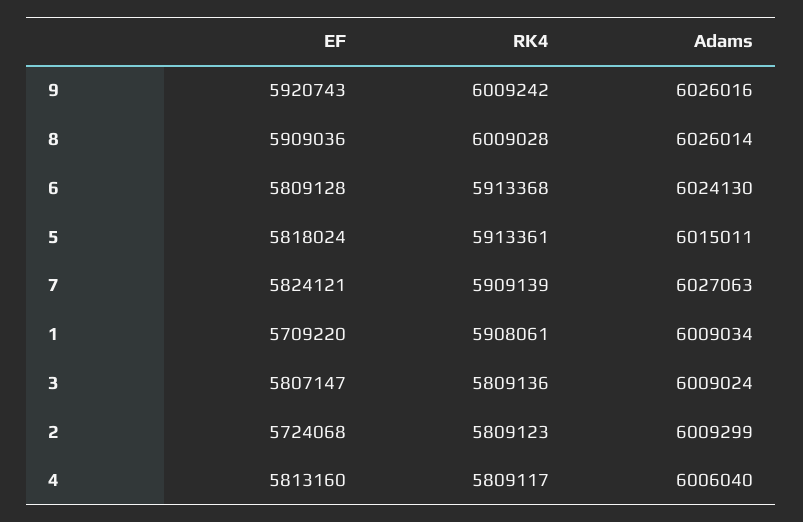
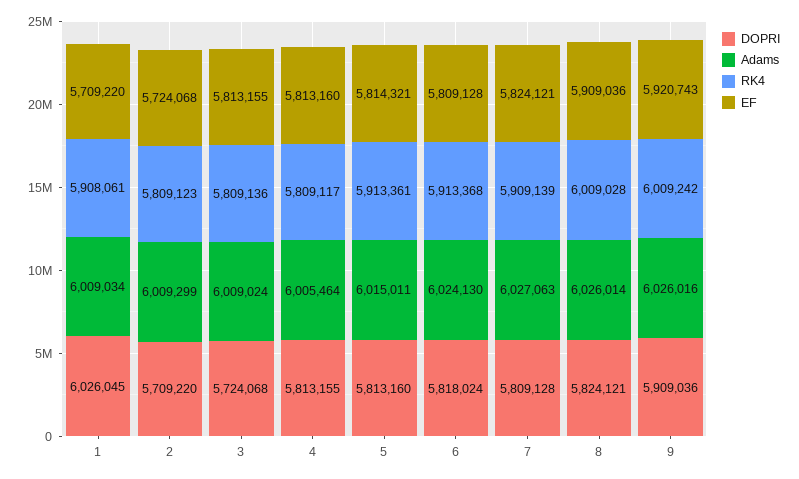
  {
    "EF": {
      "9": 5920743,
      "8": 5909036,
      "6": 5809128,
-     "5": 5818024,
+     "5": 5814321,
      "7": 5824121,
      "1": 5709220,
-     "3": 5807147,
+     "3": 5813155,
      "2": 5724068,
      "4": 5813160
    },
    "RK4": {
      "9": 6009242,
      "8": 6009028,
      "6": 5913368,
      "5": 5913361,
      "7": 5909139,
      "1": 5908061,
      "3": 5809136,
      "2": 5809123,
      "4": 5809117
    },
    "Adams": {
      "9": 6026016,
      "8": 6026014,
      "6": 6024130,
      "5": 6015011,
      "7": 6027063,
      "1": 6009034,
      "3": 6009024,
      "2": 6009299,
-     "4": 6006040
+     "4": 6005464
-   }
+   },
+   "DOPRI": {
+     "1": 6026045,
+     "2": 5709220,
+     "3": 5724068,
+     "4": 5813155,
+     "5": 5813160,
+     "6": 5818024,
+     "7": 5809128,
+     "8": 5824121,
+     "9": 5909036
+   }
  }

